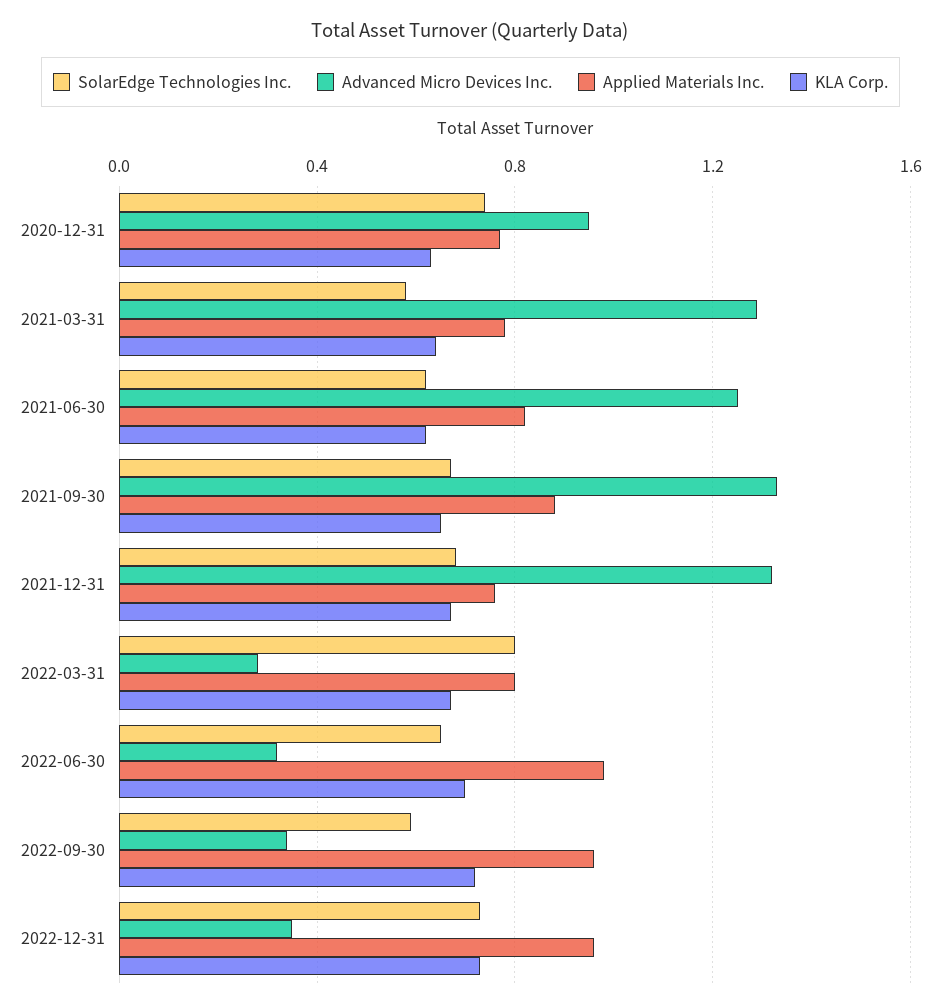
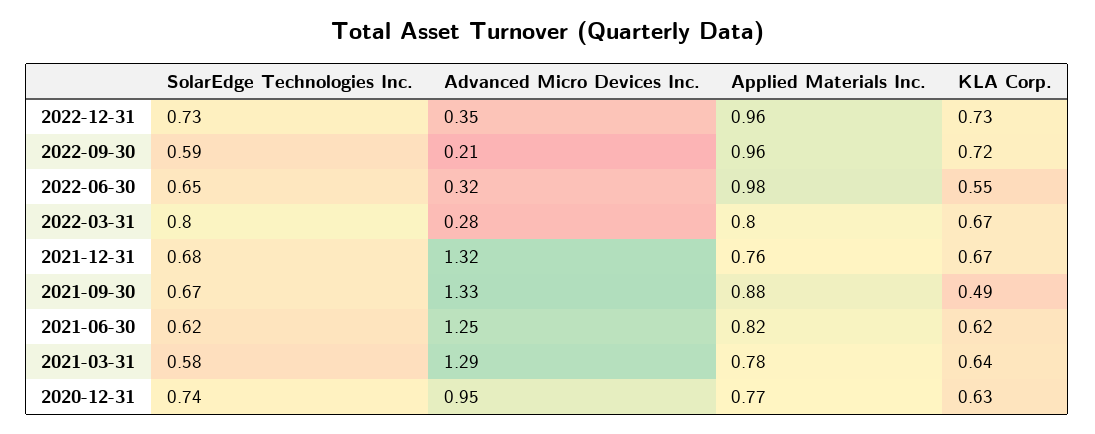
  {
    "SolarEdge Technologies Inc.": {
      "2020-12-31": 0.74,
      "2021-03-31": 0.58,
      "2021-06-30": 0.62,
      "2021-09-30": 0.67,
      "2021-12-31": 0.68,
      "2022-03-31": 0.8,
      "2022-06-30": 0.65,
      "2022-09-30": 0.59,
      "2022-12-31": 0.73
    },
    "Advanced Micro Devices Inc.": {
      "2020-12-31": 0.95,
      "2021-03-31": 1.29,
      "2021-06-30": 1.25,
      "2021-09-30": 1.33,
      "2021-12-31": 1.32,
      "2022-03-31": 0.28,
      "2022-06-30": 0.32,
-     "2022-09-30": 0.35,
+     "2022-09-30": 0.21,
      "2022-12-31": 0.35
    },
    "Applied Materials Inc.": {
      "2020-12-31": 0.77,
      "2021-03-31": 0.78,
      "2021-06-30": 0.82,
      "2021-09-30": 0.88,
      "2021-12-31": 0.76,
      "2022-03-31": 0.8,
      "2022-06-30": 0.98,
      "2022-09-30": 0.96,
      "2022-12-31": 0.96
    },
    "KLA Corp.": {
      "2020-12-31": 0.63,
      "2021-03-31": 0.64,
      "2021-06-30": 0.62,
-     "2021-09-30": 0.65,
+     "2021-09-30": 0.49,
      "2021-12-31": 0.67,
      "2022-03-31": 0.67,
-     "2022-06-30": 0.7,
+     "2022-06-30": 0.55,
      "2022-09-30": 0.72,
      "2022-12-31": 0.73
    }
  }

